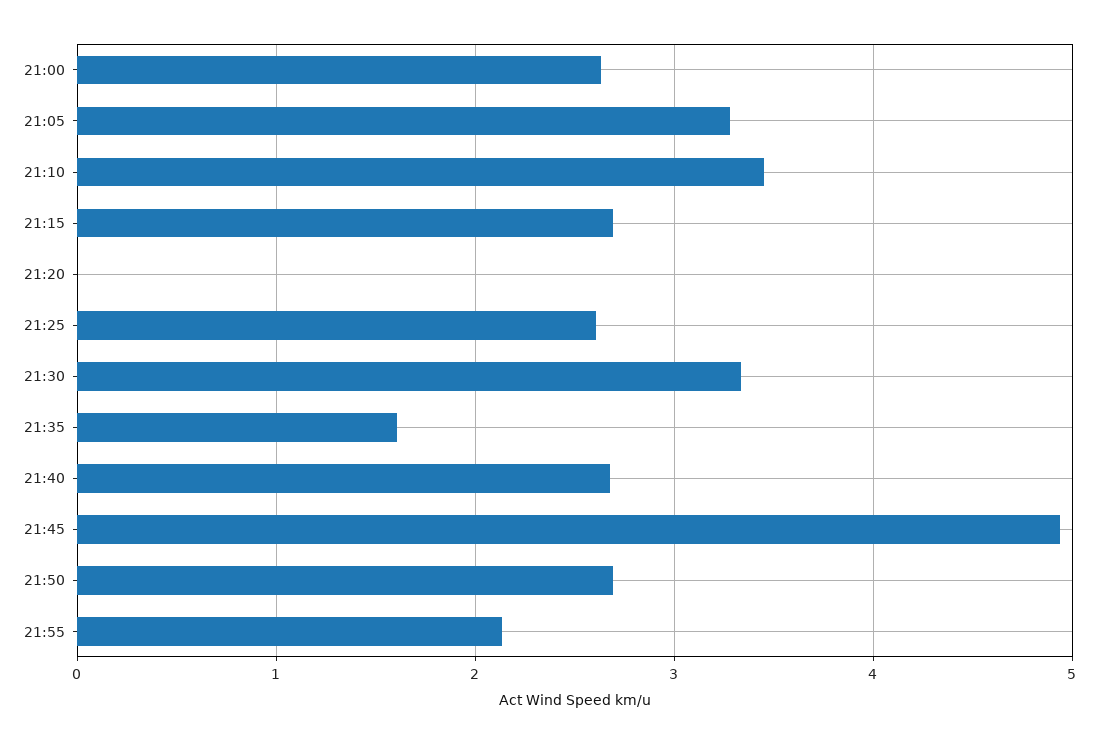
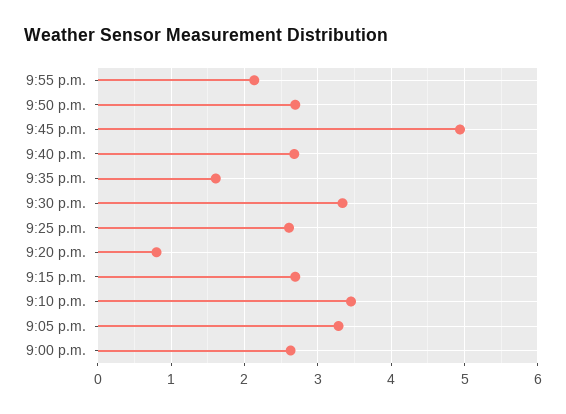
  {
    "21:00": 2.6,
    "21:05": 3.3,
    "21:10": 3.5,
    "21:15": 2.7,
-   "21:20": 0,
+   "21:20": 0.8,
    "21:25": 2.6,
    "21:30": 3.3,
    "21:35": 1.6,
    "21:40": 2.7,
    "21:45": 4.9,
    "21:50": 2.7,
    "21:55": 2.1
  }

